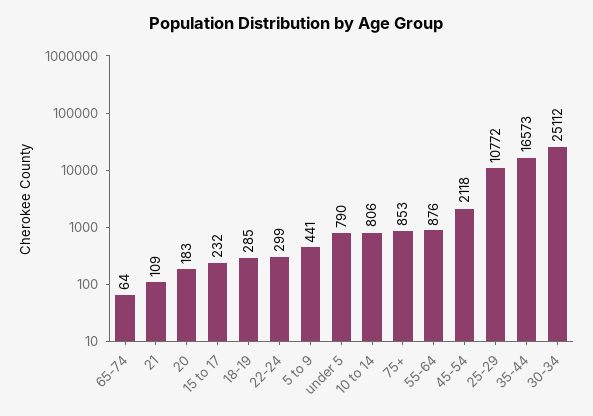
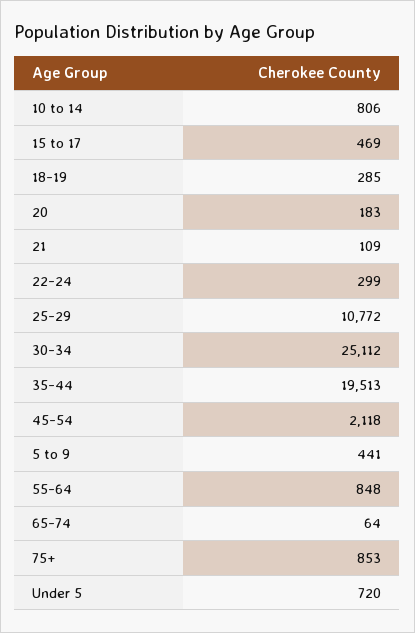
  {
    "65-74": 64,
    "21": 109,
    "20": 183,
-   "15 to 17": 232,
+   "15 to 17": 469,
    "18-19": 285,
    "22-24": 299,
    "5 to 9": 441,
-   "under 5": 790,
+   "under 5": 720,
    "10 to 14": 806,
    "75+": 853,
-   "55-64": 876,
+   "55-64": 848,
    "45-54": 2118,
    "25-29": 10772,
-   "35-44": 16573,
+   "35-44": 19513,
    "30-34": 25112
  }

